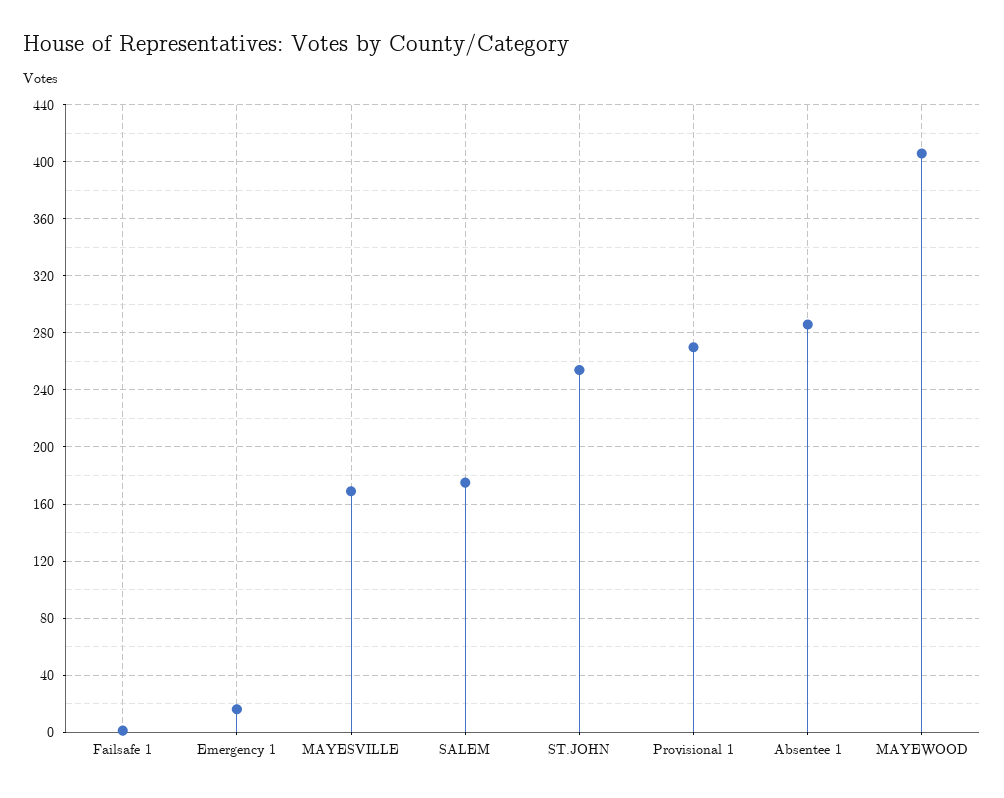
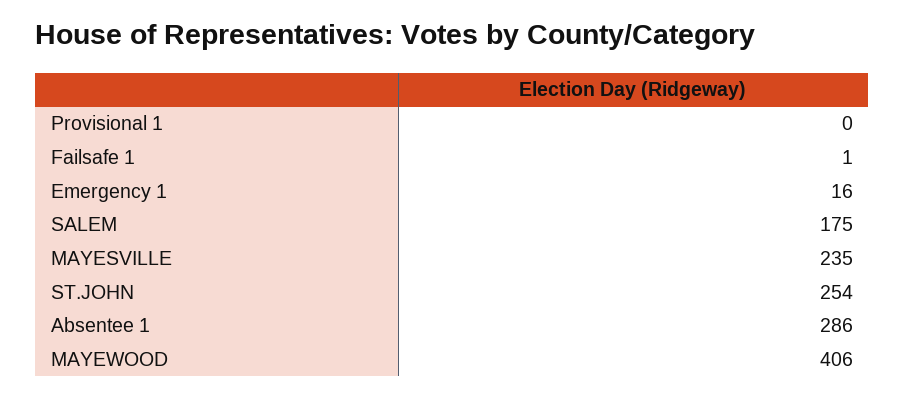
  {
    "Failsafe 1": 1,
    "Emergency 1": 16,
-   "MAYESVILLE": 170,
+   "MAYESVILLE": 235,
    "SALEM": 175,
    "ST.JOHN": 254,
-   "Provisional 1": 270,
+   "Provisional 1": 0,
    "Absentee 1": 286,
    "MAYEWOOD": 406
  }

